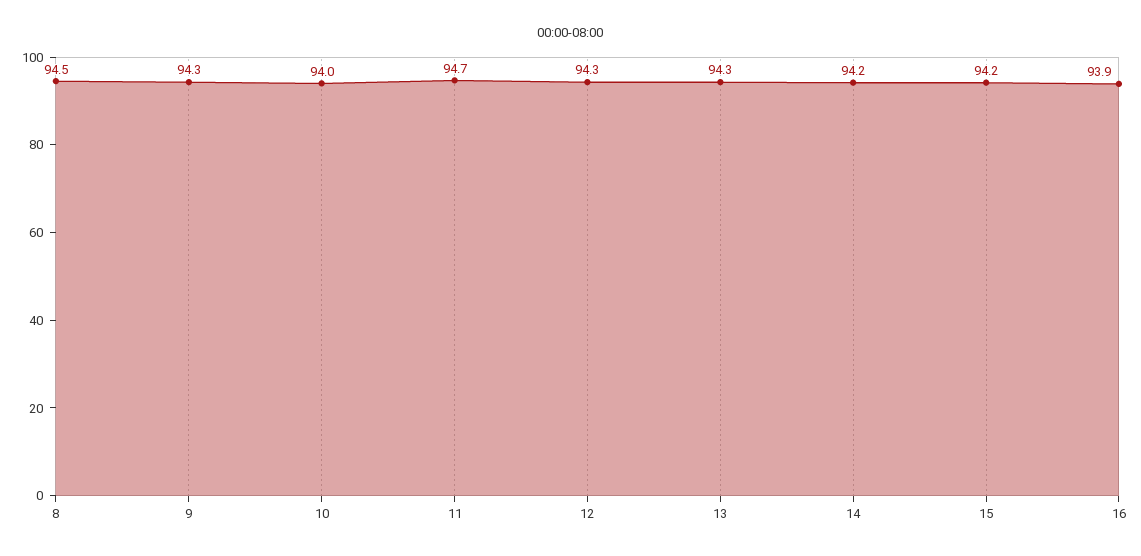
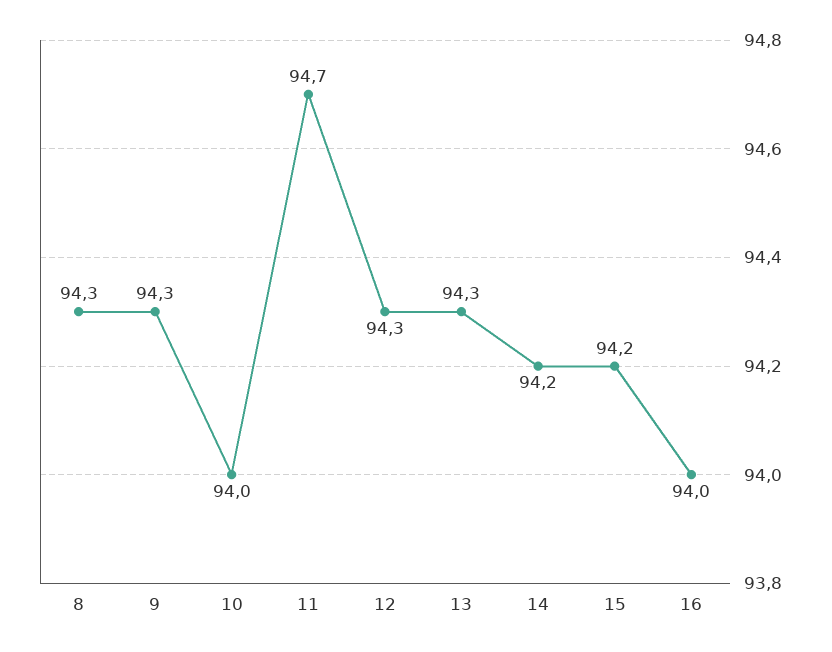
  {
-   "8": 94.5,
+   "8": 94.3,
    "9": 94.3,
    "10": 94,
    "11": 94.7,
    "12": 94.3,
    "13": 94.3,
    "14": 94.2,
    "15": 94.2,
-   "16": 93.9
+   "16": 94
  }

